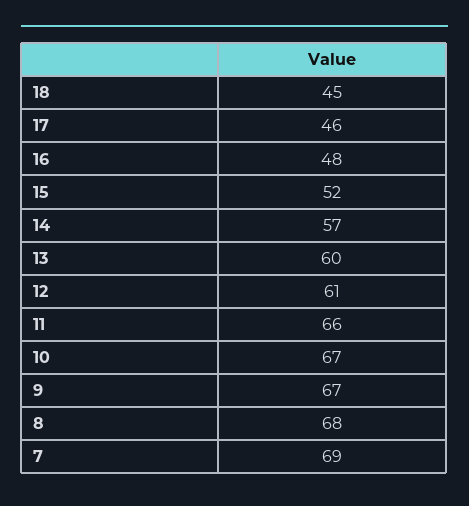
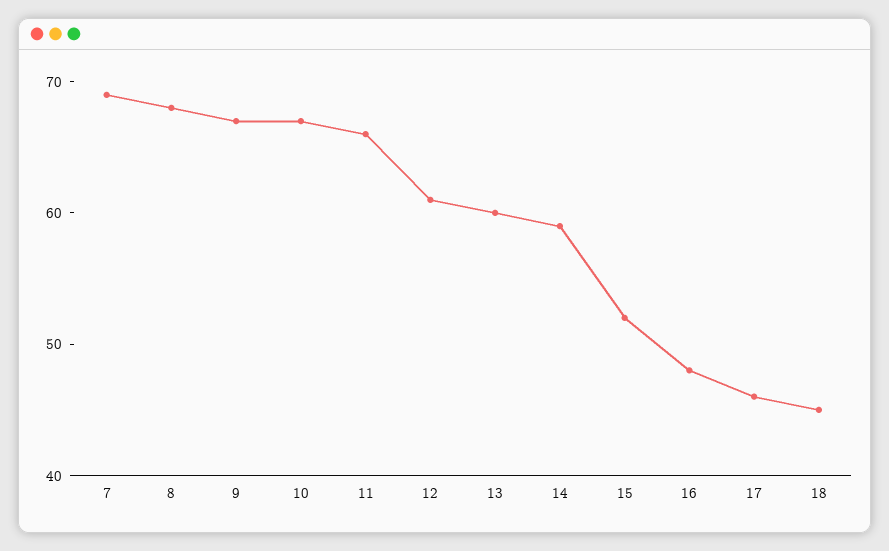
  {
    "18": 45,
    "17": 46,
    "16": 48,
    "15": 52,
-   "14": 57,
+   "14": 59,
    "13": 60,
    "12": 61,
    "11": 66,
    "10": 67,
    "9": 67,
    "8": 68,
    "7": 69
  }

